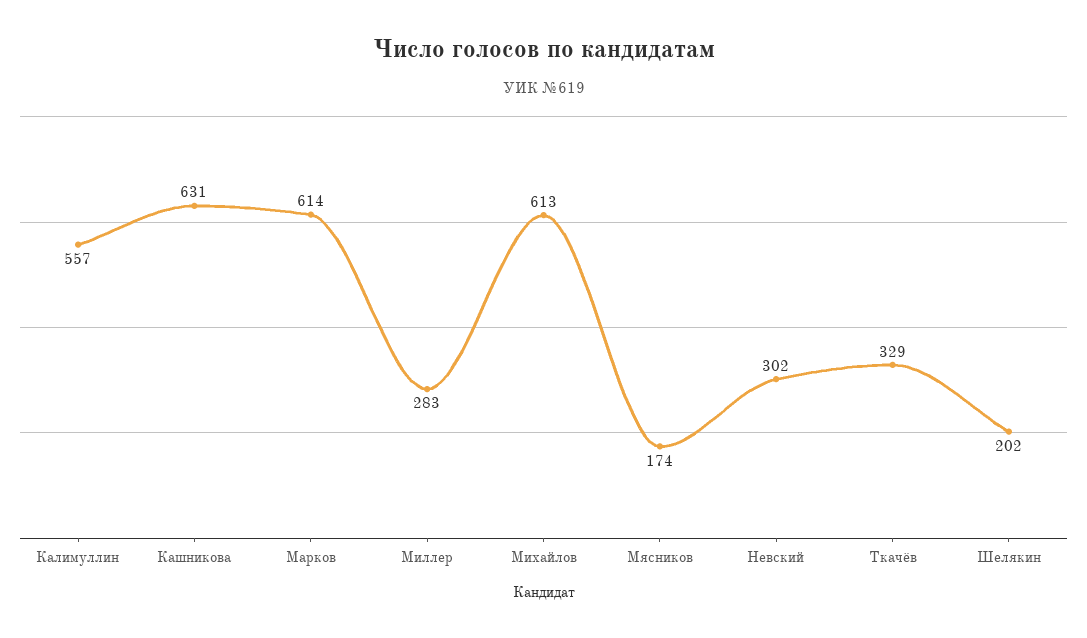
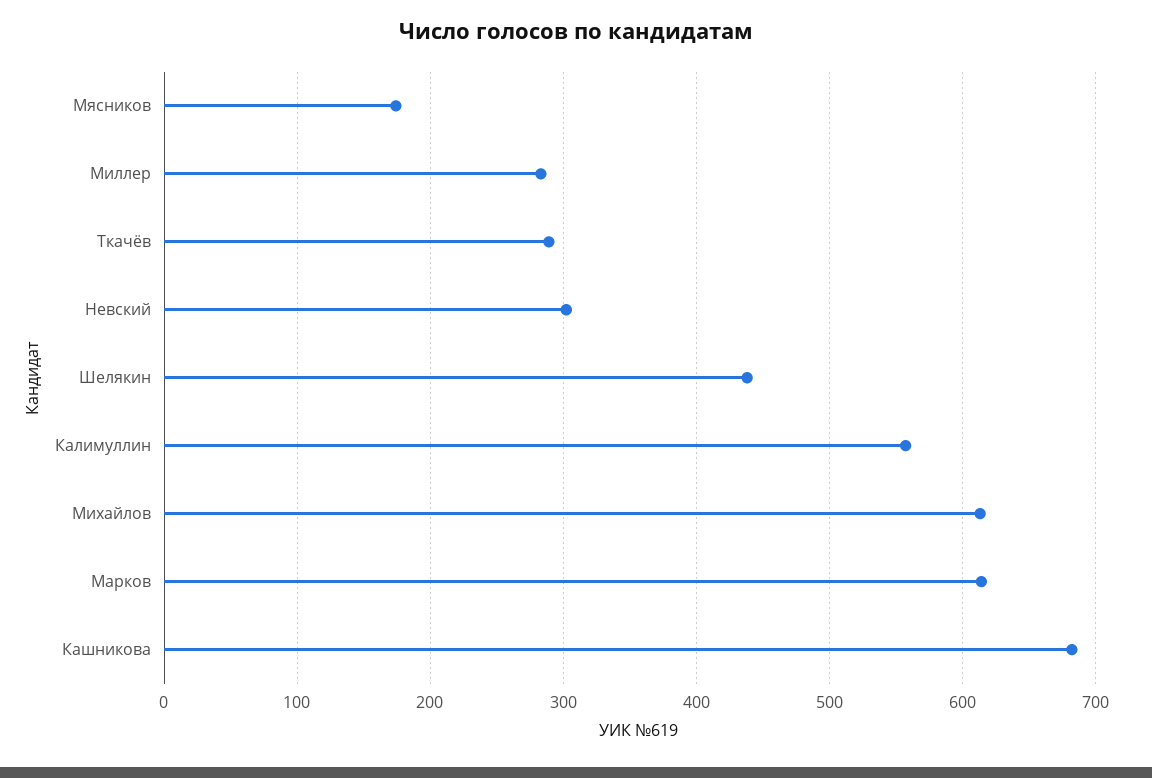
  {
    "Калимуллин": 557,
-   "Кашникова": 631,
+   "Кашникова": 680,
    "Марков": 614,
    "Миллер": 283,
    "Михайлов": 613,
    "Мясников": 174,
    "Невский": 302,
-   "Ткачёв": 329,
+   "Ткачёв": 290,
-   "Шелякин": 202
+   "Шелякин": 440
  }

